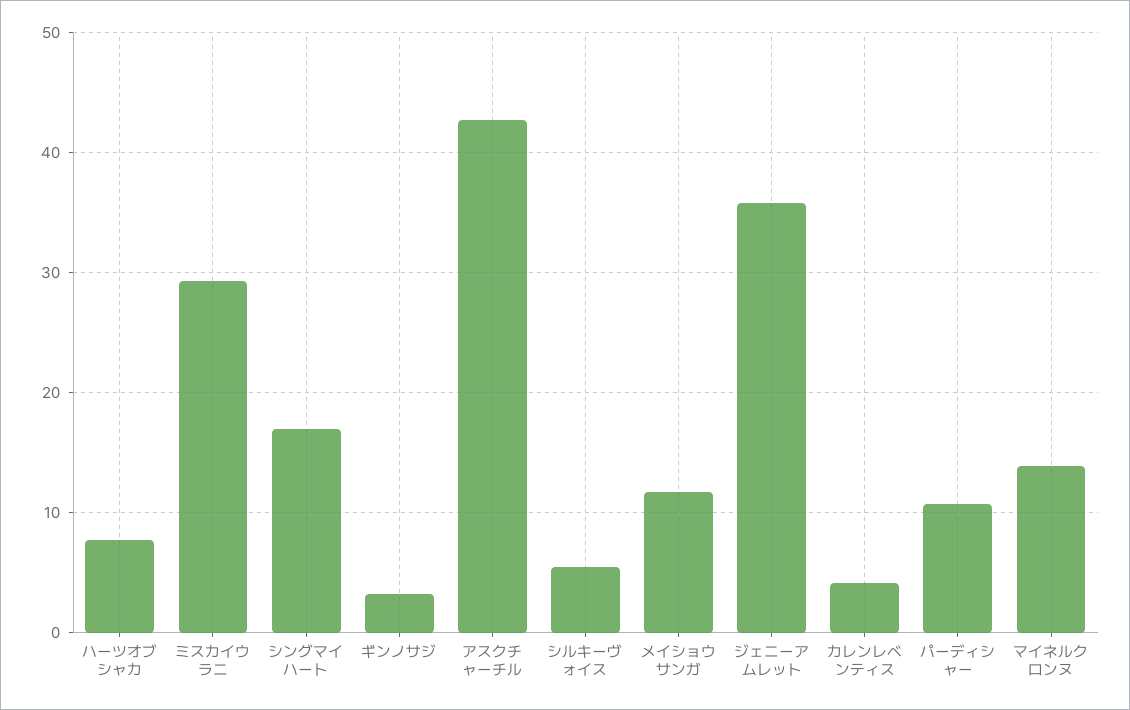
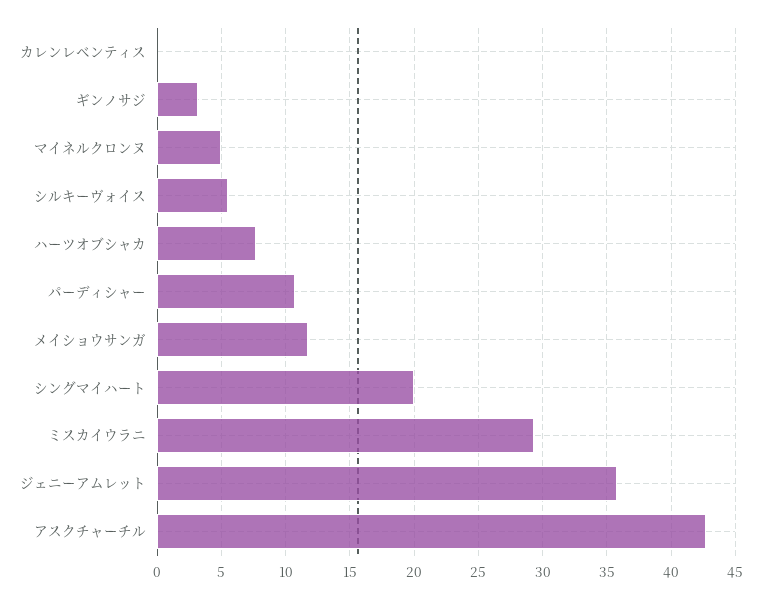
  {
    "ハーツオブシャカ": 7.5,
    "ミスカイウラニ": 29.5,
-   "シングマイハート": 17,
+   "シングマイハート": 20,
    "ギンノサジ": 3,
    "アスクチャーチル": 42.5,
    "シルキーヴォイス": 5.5,
    "メイショウサンガ": 11.5,
    "ジェニーアムレット": 36,
-   "カレンレベンティス": 4,
+   "カレンレベンティス": 0,
    "パーディシャー": 10.5,
-   "マイネルクロンヌ": 14
+   "マイネルクロンヌ": 5
  }

